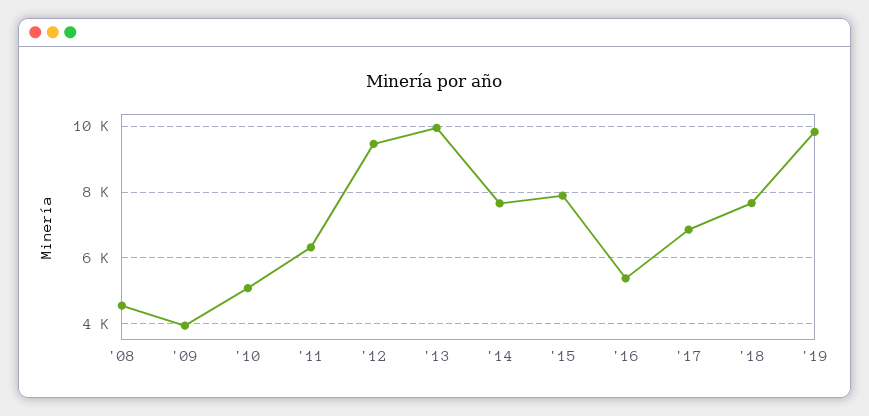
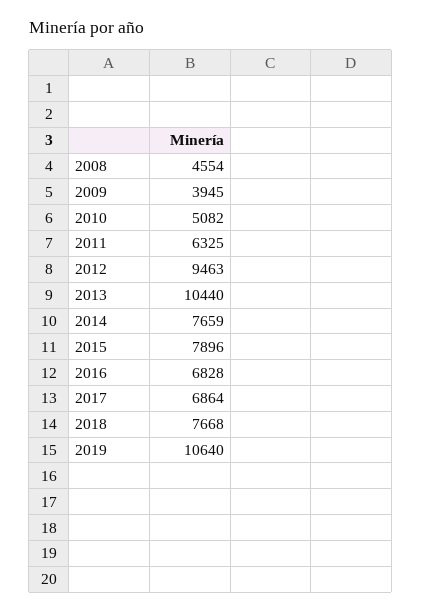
  {
    "'08": 4554,
    "'09": 3945,
    "'10": 5082,
    "'11": 6325,
    "'12": 9463,
-   "'13": 10000,
+   "'13": 10440,
    "'14": 7659,
    "'15": 7896,
-   "'16": 5400,
+   "'16": 6828,
    "'17": 6864,
    "'18": 7668,
-   "'19": 9800
+   "'19": 10640
  }

